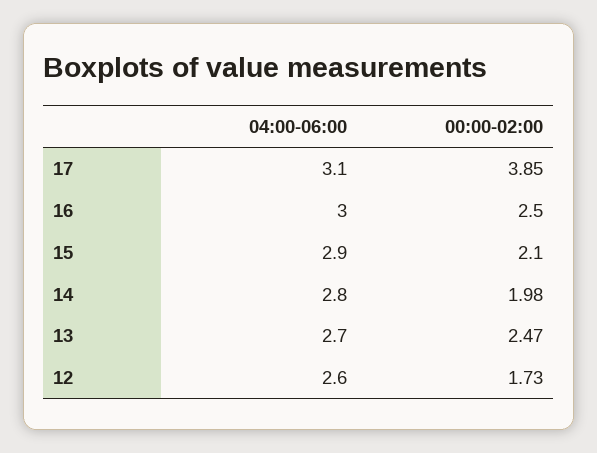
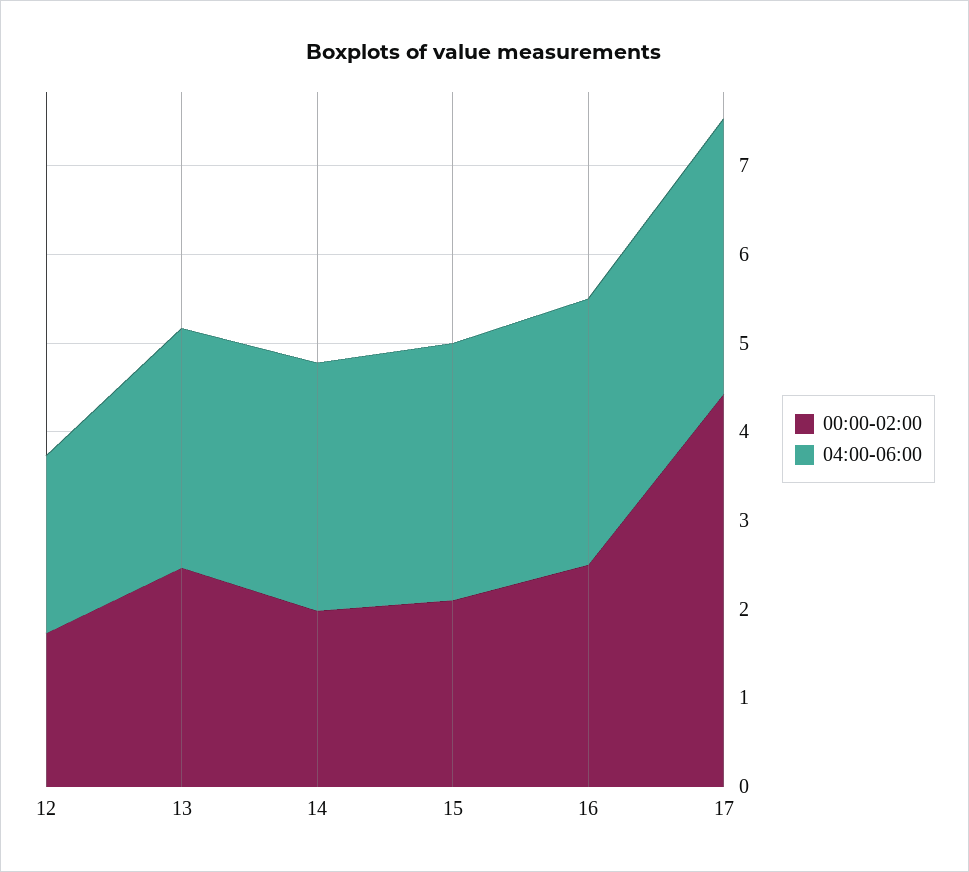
  {
    "04:00-06:00": {
      "17": 3.1,
      "16": 3,
      "15": 2.9,
      "14": 2.8,
      "13": 2.7,
-     "12": 2.6
+     "12": 2
    },
    "00:00-02:00": {
-     "17": 3.85,
+     "17": 4.4,
      "16": 2.5,
      "15": 2.1,
      "14": 1.98,
      "13": 2.47,
      "12": 1.73
    }
  }

